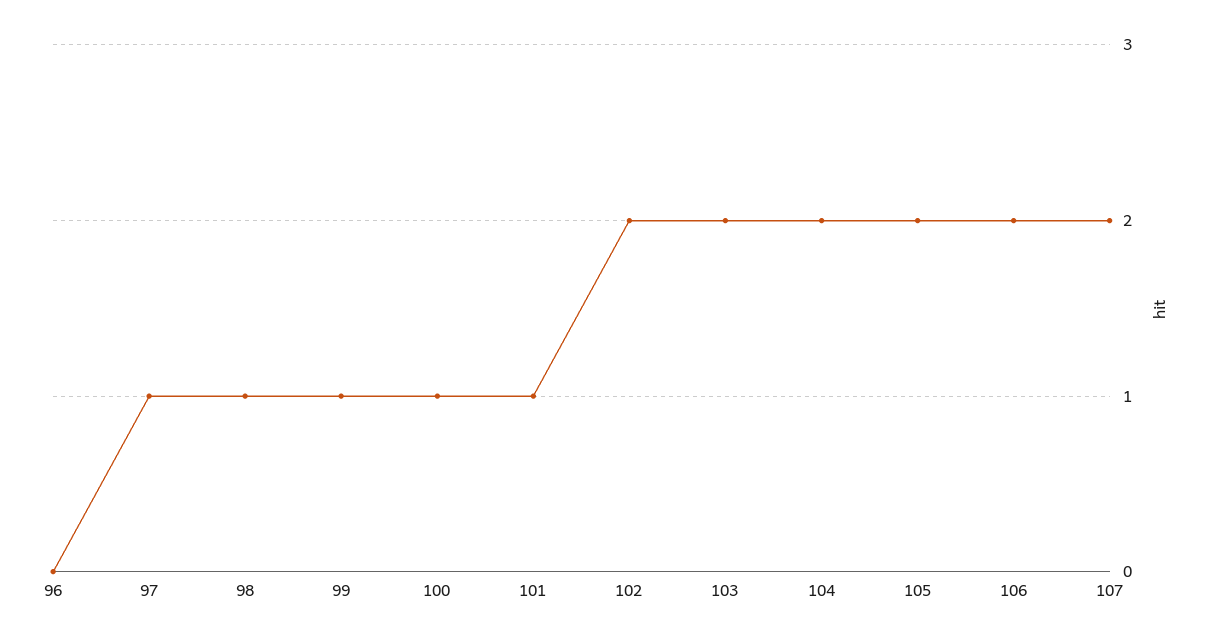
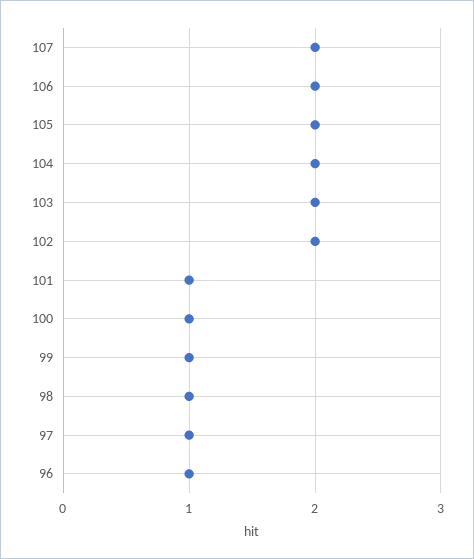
  {
-   "96": 0,
+   "96": 1,
    "97": 1,
    "98": 1,
    "99": 1,
    "100": 1,
    "101": 1,
    "102": 2,
    "103": 2,
    "104": 2,
    "105": 2,
    "106": 2,
    "107": 2
  }

